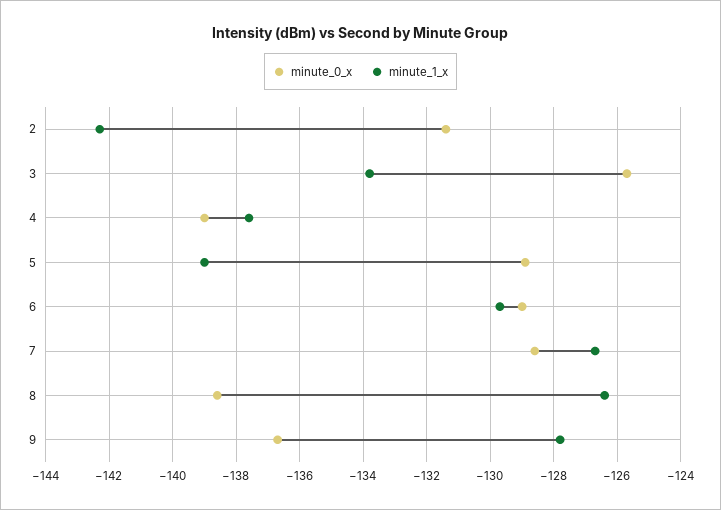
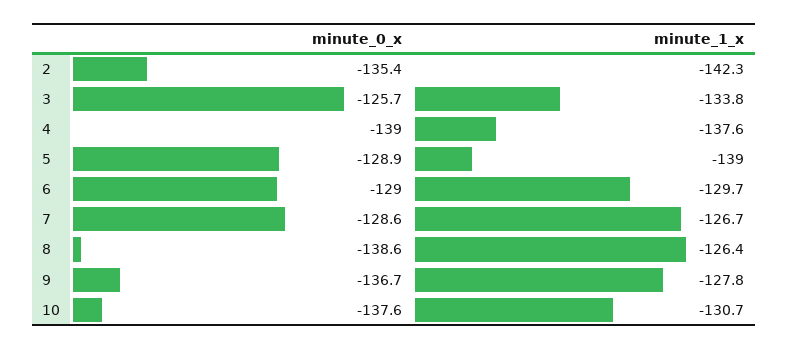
  {
    "minute_0_x": {
-     "2": -131.5,
+     "2": -135.4,
      "3": -125.7,
      "4": -139,
      "5": -128.9,
      "6": -129,
      "7": -128.6,
      "8": -138.6,
-     "9": -136.7
+     "9": -136.7,
+     "10": -137.6
    },
    "minute_1_x": {
      "2": -142.3,
      "3": -133.8,
      "4": -137.6,
      "5": -139,
      "6": -129.7,
      "7": -126.7,
      "8": -126.4,
-     "9": -127.8
+     "9": -127.8,
+     "10": -130.7
    }
  }

